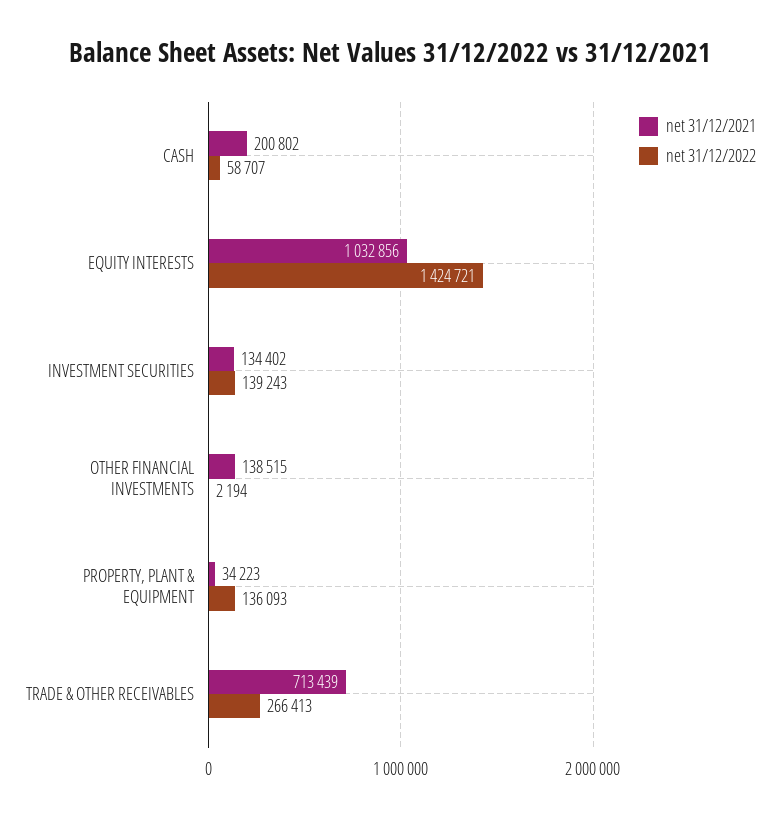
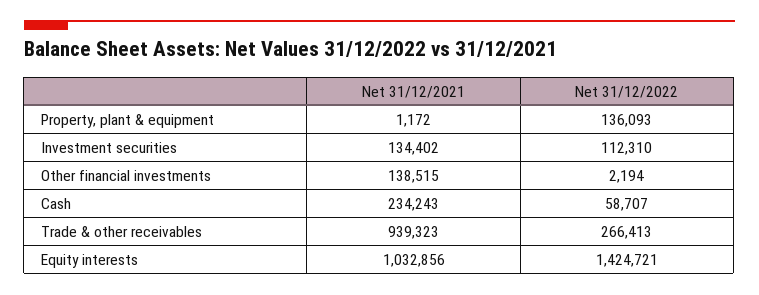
  {
    "net 31/12/2021": {
-     "CASH": 200802,
+     "CASH": 234243,
      "EQUITY INTERESTS": 1032856,
      "INVESTMENT SECURITIES": 134402,
      "OTHER FINANCIAL INVESTMENTS": 138515,
-     "PROPERTY, PLANT & EQUIPMENT": 34223,
+     "PROPERTY, PLANT & EQUIPMENT": 1172,
-     "TRADE & OTHER RECEIVABLES": 713439
+     "TRADE & OTHER RECEIVABLES": 939323
    },
    "net 31/12/2022": {
      "CASH": 58707,
      "EQUITY INTERESTS": 1424721,
-     "INVESTMENT SECURITIES": 139243,
+     "INVESTMENT SECURITIES": 112310,
      "OTHER FINANCIAL INVESTMENTS": 2194,
      "PROPERTY, PLANT & EQUIPMENT": 136093,
      "TRADE & OTHER RECEIVABLES": 266413
    }
  }

